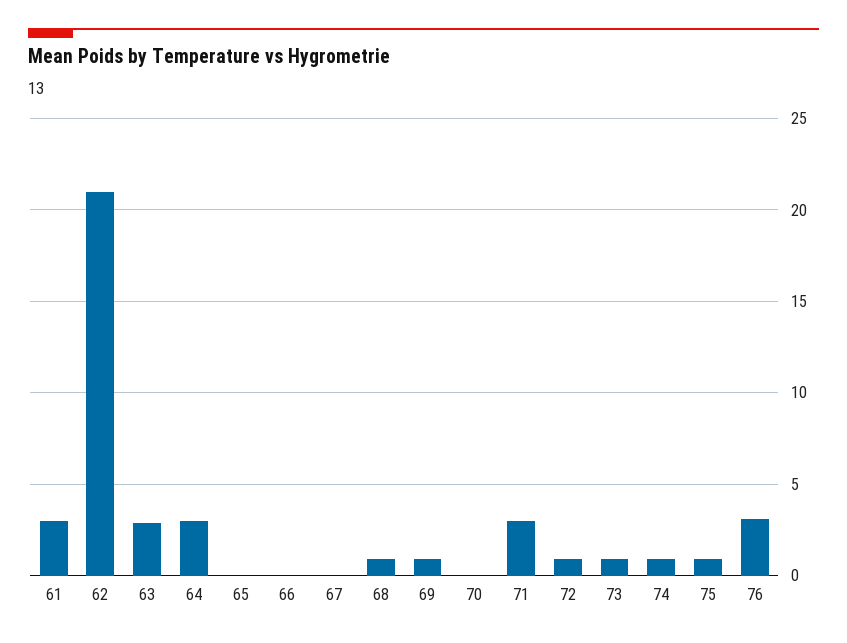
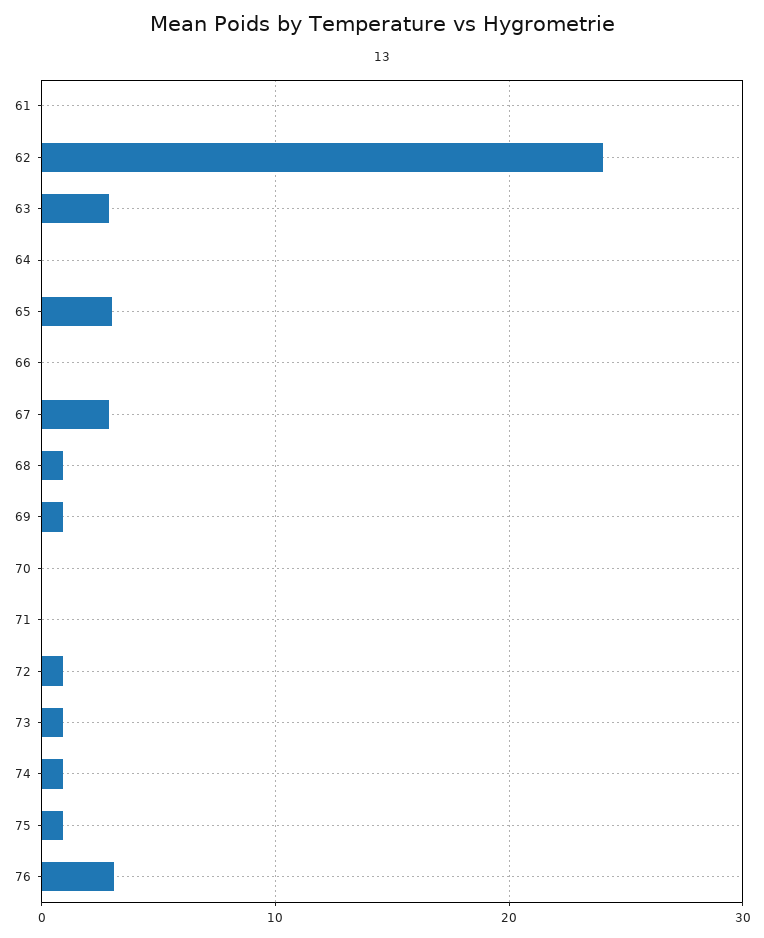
  {
-   "61": 3,
+   "61": 0,
-   "62": 21,
+   "62": 24,
    "63": 3,
-   "64": 3,
+   "64": 0,
-   "65": 0,
+   "65": 3,
    "66": 0,
-   "67": 0,
+   "67": 3,
    "68": 1,
    "69": 1,
    "70": 0,
-   "71": 3,
+   "71": 0,
    "72": 1,
    "73": 1,
    "74": 1,
    "75": 1,
    "76": 3
  }

